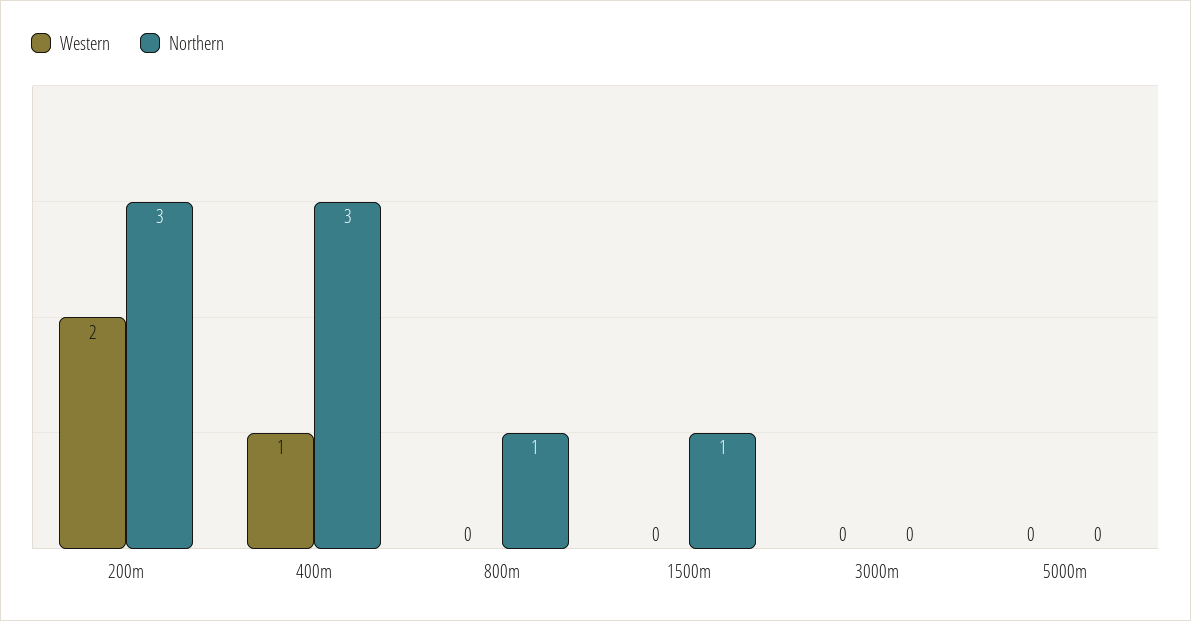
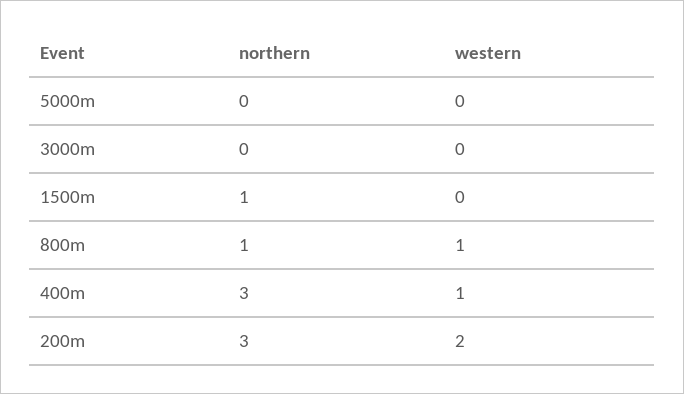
  {
    "Western": {
      "200m": 2,
      "400m": 1,
-     "800m": 0,
+     "800m": 1,
      "1500m": 0,
      "3000m": 0,
      "5000m": 0
    },
    "Northern": {
      "200m": 3,
      "400m": 3,
      "800m": 1,
      "1500m": 1,
      "3000m": 0,
      "5000m": 0
    }
  }

